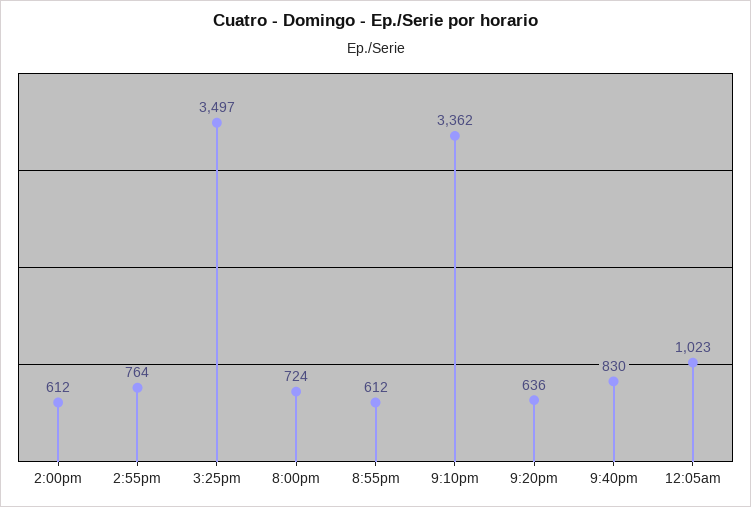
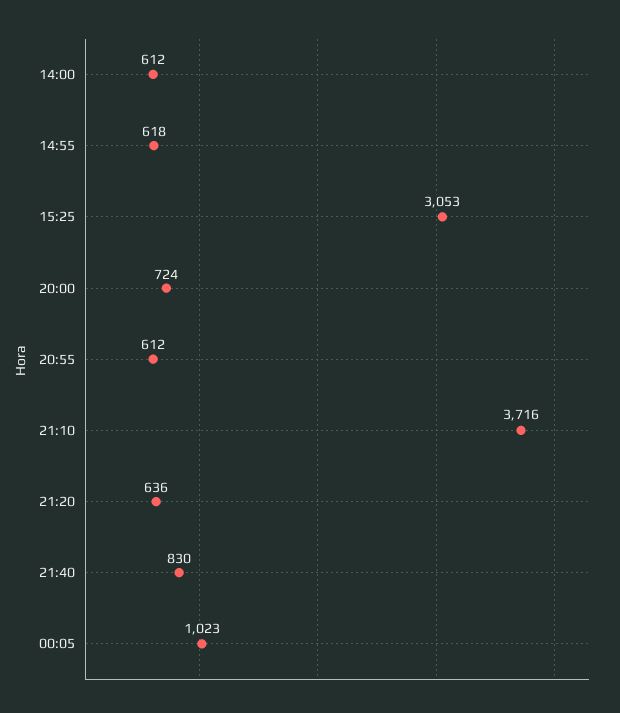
  {
    "2:00pm": 612,
-   "2:55pm": 764,
+   "2:55pm": 618,
-   "3:25pm": 3497,
+   "3:25pm": 3053,
    "8:00pm": 724,
    "8:55pm": 612,
-   "9:10pm": 3362,
+   "9:10pm": 3716,
    "9:20pm": 636,
    "9:40pm": 830,
    "12:05am": 1023
  }

